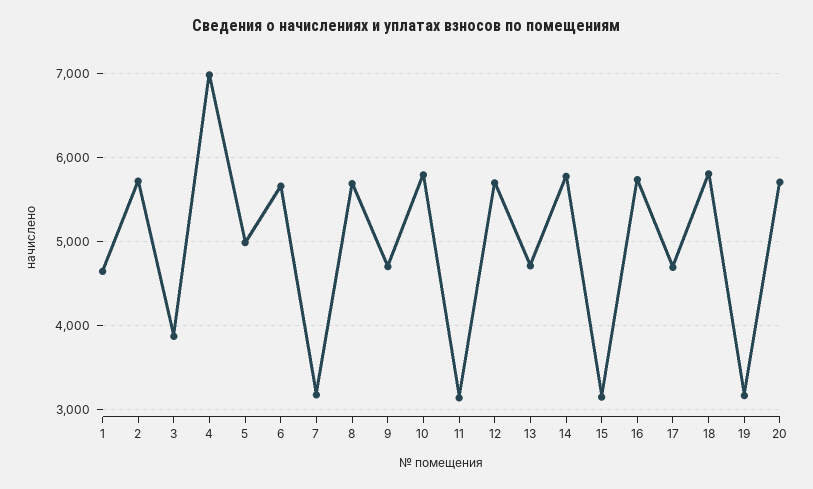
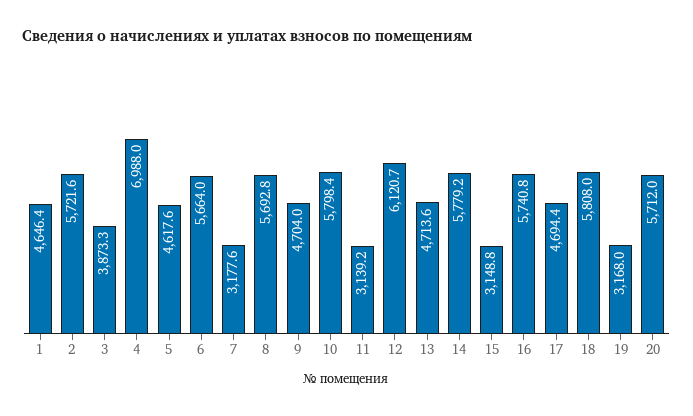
  {
    "1": 4646.4,
    "2": 5721.6,
    "3": 3873.3,
    "4": 6988,
-   "5": 5000,
+   "5": 4617.6,
    "6": 5664,
    "7": 3177.6,
    "8": 5692.8,
    "9": 4704,
    "10": 5798.4,
    "11": 3139.2,
-   "12": 5700,
+   "12": 6120.7,
    "13": 4713.6,
    "14": 5779.2,
    "15": 3148.8,
    "16": 5740.8,
    "17": 4694.4,
    "18": 5808,
    "19": 3168,
    "20": 5712
  }

